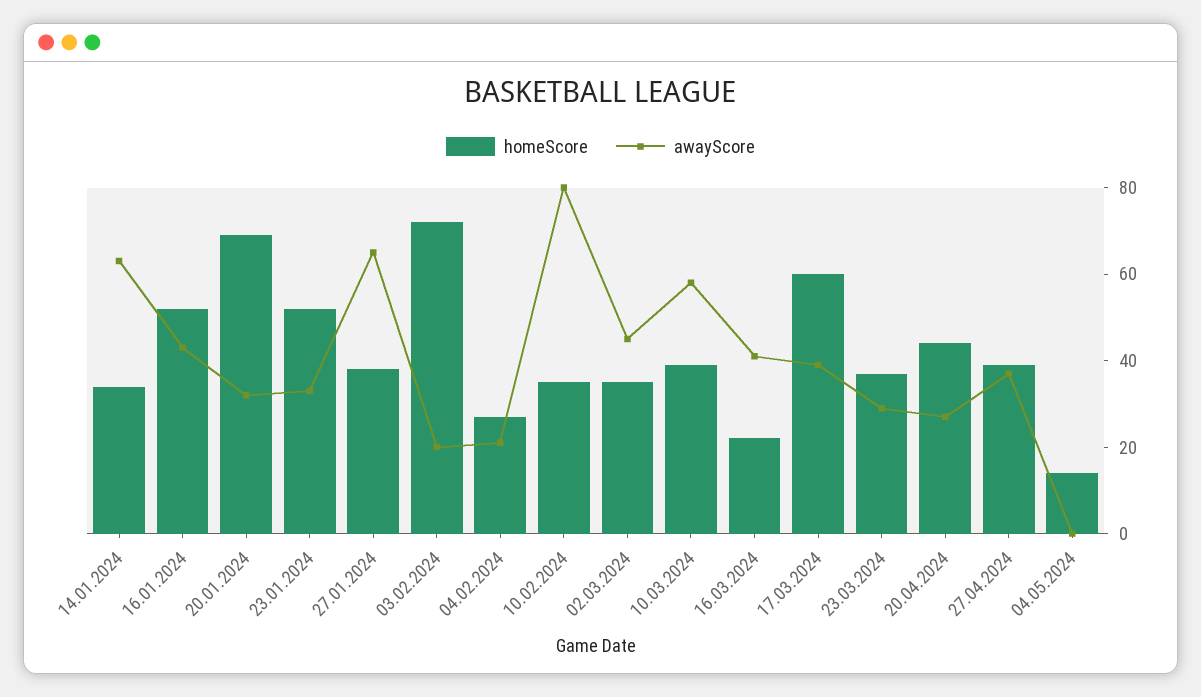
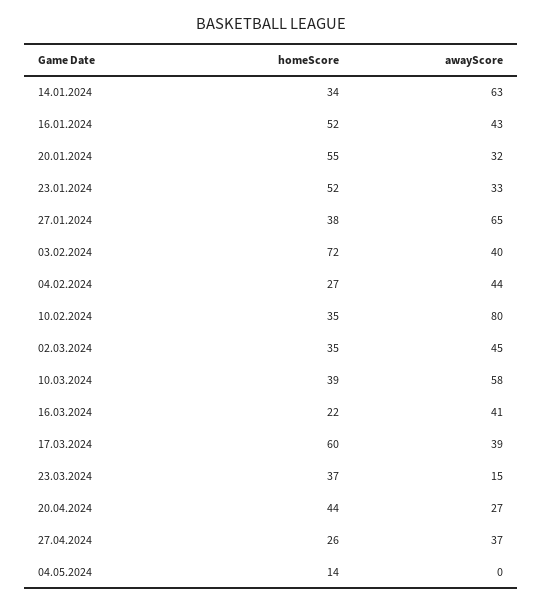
  {
    "homeScore": {
      "14.01.2024": 34,
      "16.01.2024": 52,
-     "20.01.2024": 70,
+     "20.01.2024": 55,
      "23.01.2024": 52,
      "27.01.2024": 38,
      "03.02.2024": 72,
      "04.02.2024": 27,
      "10.02.2024": 35,
      "02.03.2024": 35,
      "10.03.2024": 39,
      "16.03.2024": 22,
      "17.03.2024": 60,
      "23.03.2024": 37,
      "20.04.2024": 44,
-     "27.04.2024": 40,
+     "27.04.2024": 26,
      "04.05.2024": 14
    },
    "awayScore": {
      "14.01.2024": 63,
      "16.01.2024": 43,
      "20.01.2024": 32,
      "23.01.2024": 33,
      "27.01.2024": 65,
-     "03.02.2024": 20,
+     "03.02.2024": 40,
-     "04.02.2024": 20,
+     "04.02.2024": 44,
      "10.02.2024": 80,
      "02.03.2024": 45,
      "10.03.2024": 58,
      "16.03.2024": 41,
      "17.03.2024": 39,
-     "23.03.2024": 30,
+     "23.03.2024": 15,
      "20.04.2024": 27,
      "27.04.2024": 37,
      "04.05.2024": 0
    }
  }

